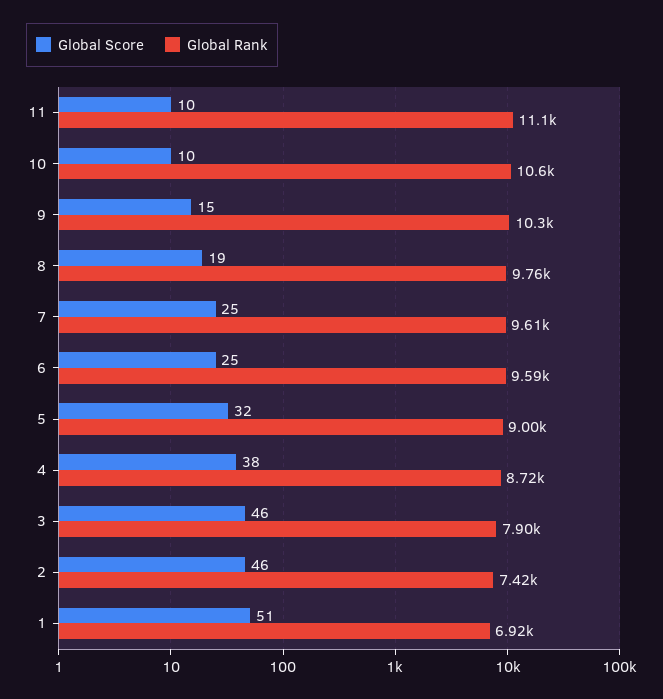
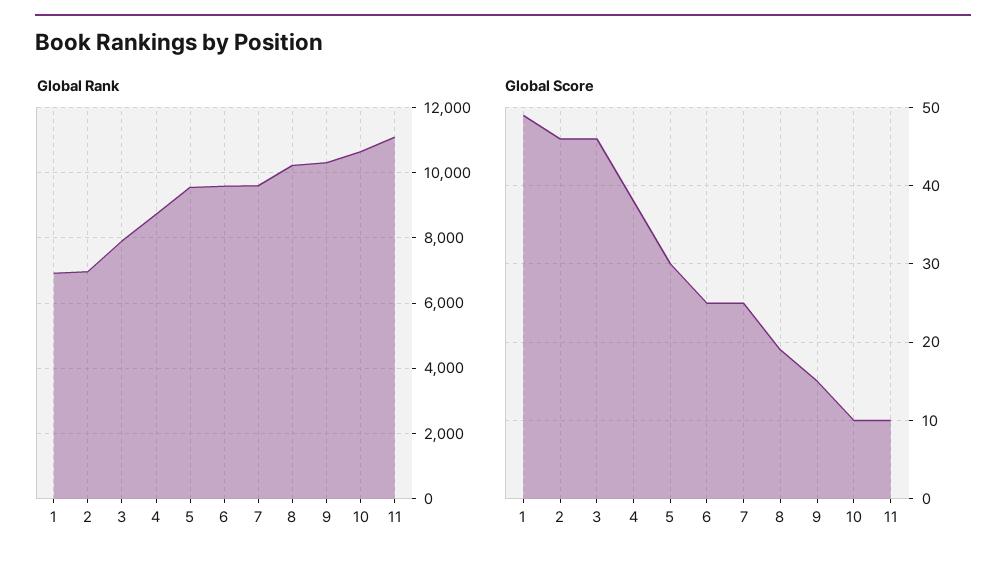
  {
    "Global Score": {
      "11": 10,
      "10": 10,
      "9": 15,
      "8": 19,
      "7": 25,
      "6": 25,
-     "5": 32,
+     "5": 30,
      "4": 38,
      "3": 46,
      "2": 46,
-     "1": 51
+     "1": 49
    },
    "Global Rank": {
      "11": 11100,
      "10": 10600,
      "9": 10300,
-     "8": 9760,
+     "8": 10200,
      "7": 9610,
      "6": 9590,
-     "5": 9000,
+     "5": 9600,
      "4": 8720,
      "3": 7900,
-     "2": 7420,
+     "2": 7000,
      "1": 6920
    }
  }

